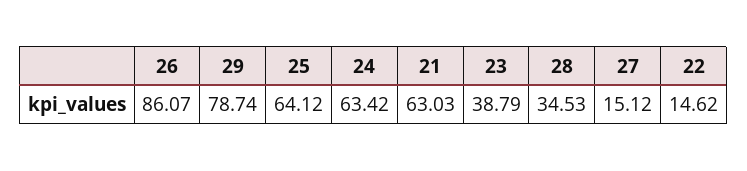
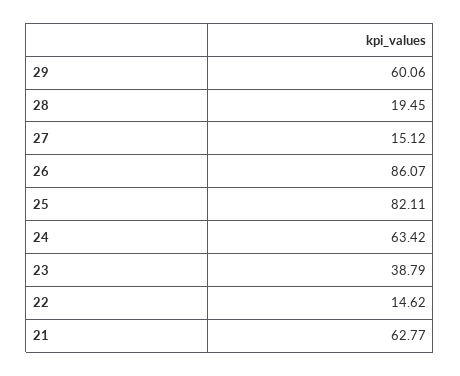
  {
    "26": 86.07,
-   "29": 78.74,
+   "29": 60.06,
-   "25": 64.12,
+   "25": 82.11,
    "24": 63.42,
-   "21": 63.03,
+   "21": 62.77,
    "23": 38.79,
-   "28": 34.53,
+   "28": 19.45,
    "27": 15.12,
    "22": 14.62
  }

